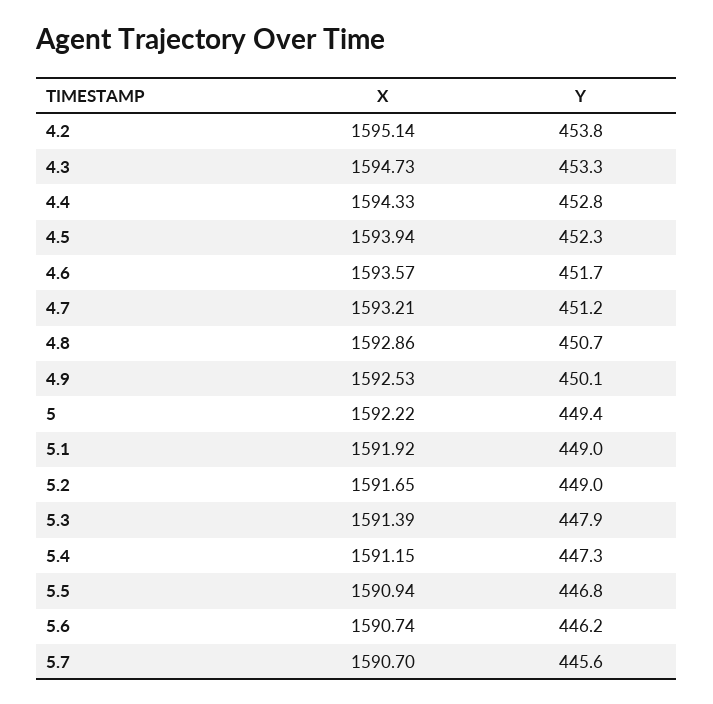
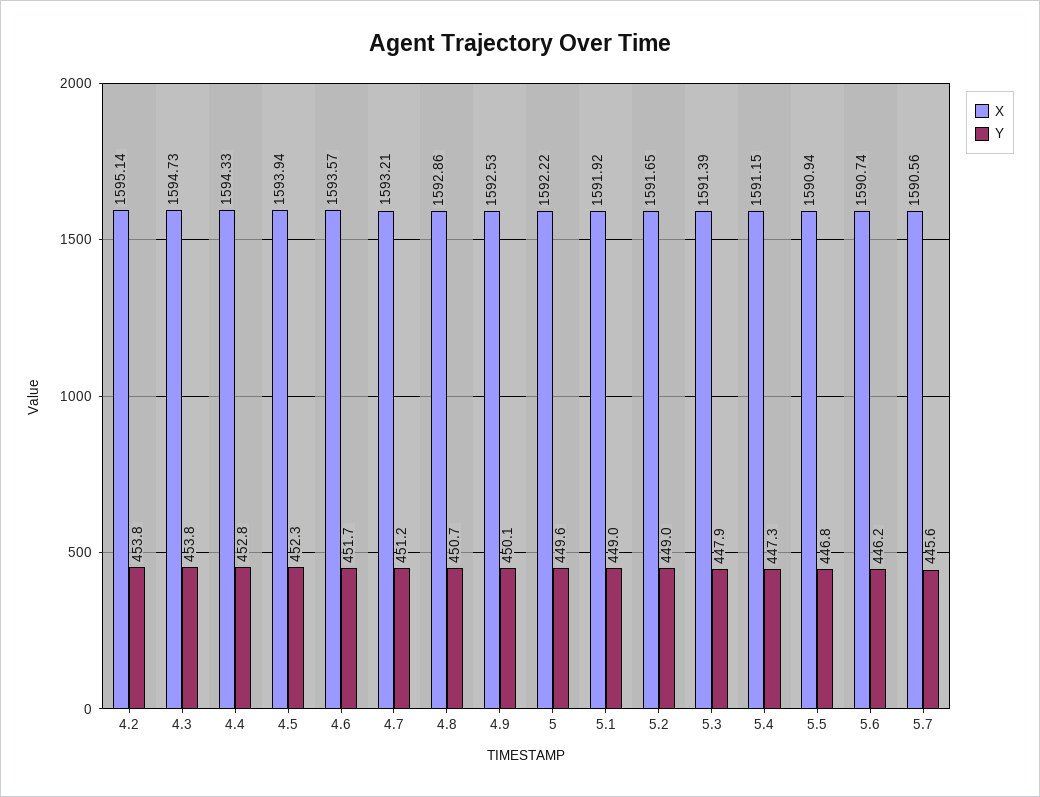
  {
    "X": {
      "4.2": 1595.14,
      "4.3": 1594.73,
      "4.4": 1594.33,
      "4.5": 1593.94,
      "4.6": 1593.57,
      "4.7": 1593.21,
      "4.8": 1592.86,
      "4.9": 1592.53,
      "5": 1592.22,
      "5.1": 1591.92,
      "5.2": 1591.65,
      "5.3": 1591.39,
      "5.4": 1591.15,
      "5.5": 1590.94,
      "5.6": 1590.74,
-     "5.7": 1590.7
+     "5.7": 1590.56
    },
    "Y": {
      "4.2": 453.8,
-     "4.3": 453.3,
+     "4.3": 453.8,
      "4.4": 452.8,
      "4.5": 452.3,
      "4.6": 451.7,
      "4.7": 451.2,
      "4.8": 450.7,
      "4.9": 450.1,
-     "5": 449.4,
+     "5": 449.6,
      "5.1": 449,
      "5.2": 449,
      "5.3": 447.9,
      "5.4": 447.3,
      "5.5": 446.8,
      "5.6": 446.2,
      "5.7": 445.6
    }
  }

